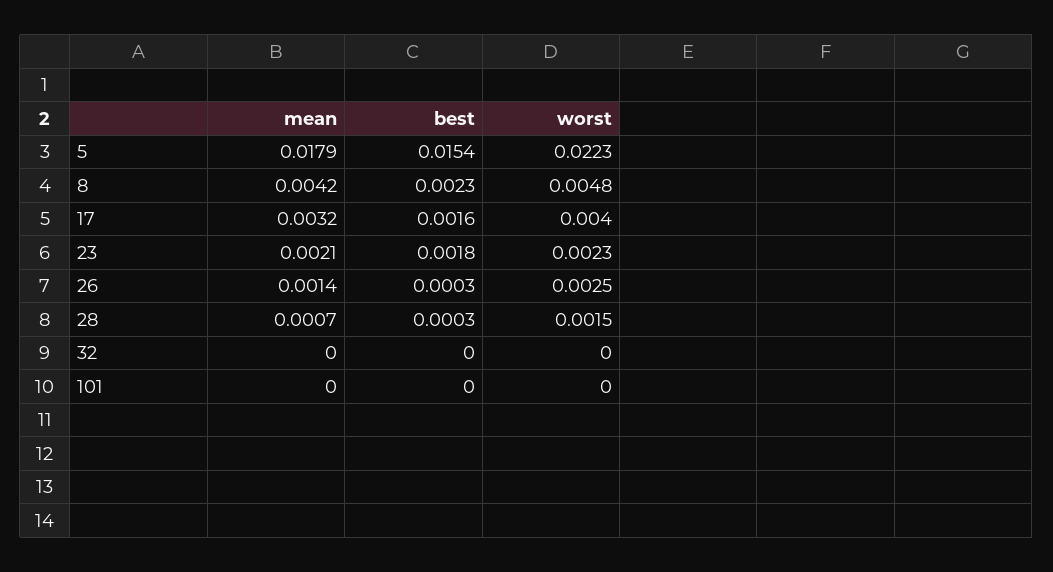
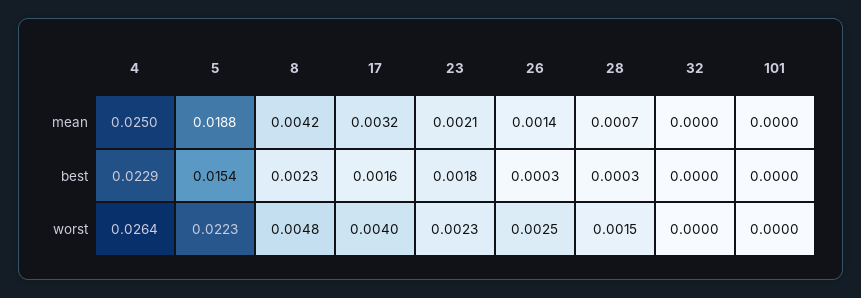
  {
    "mean": {
-     "5": 0.0179,
+     "5": 0.0188,
      "8": 0.0042,
      "17": 0.0032,
      "23": 0.0021,
      "26": 0.0014,
      "28": 0.0007,
      "32": 0,
-     "101": 0
+     "101": 0,
+     "4": 0.025
    },
    "best": {
      "5": 0.0154,
      "8": 0.0023,
      "17": 0.0016,
      "23": 0.0018,
      "26": 0.0003,
      "28": 0.0003,
      "32": 0,
-     "101": 0
+     "101": 0,
+     "4": 0.0229
    },
    "worst": {
      "5": 0.0223,
      "8": 0.0048,
      "17": 0.004,
      "23": 0.0023,
      "26": 0.0025,
      "28": 0.0015,
      "32": 0,
-     "101": 0
+     "101": 0,
+     "4": 0.0264
    }
  }

